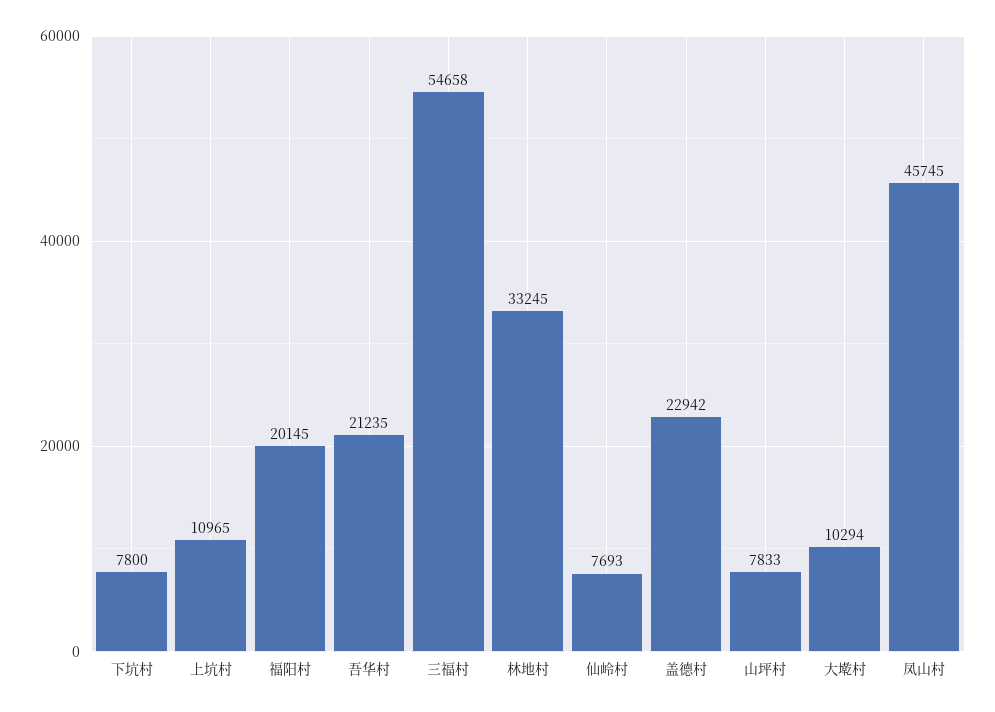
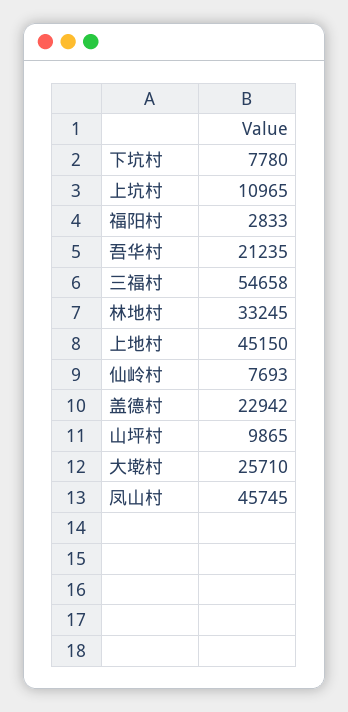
  {
-   "下坑村": 7800,
+   "下坑村": 7780,
    "上坑村": 10965,
-   "福阳村": 20145,
+   "福阳村": 2833,
    "吾华村": 21235,
    "三福村": 54658,
    "林地村": 33245,
    "仙岭村": 7693,
    "盖德村": 22942,
-   "山坪村": 7833,
+   "山坪村": 9865,
-   "大墘村": 10294,
+   "大墘村": 25710,
-   "凤山村": 45745
+   "凤山村": 45745,
+   "上地村": 45150
  }

